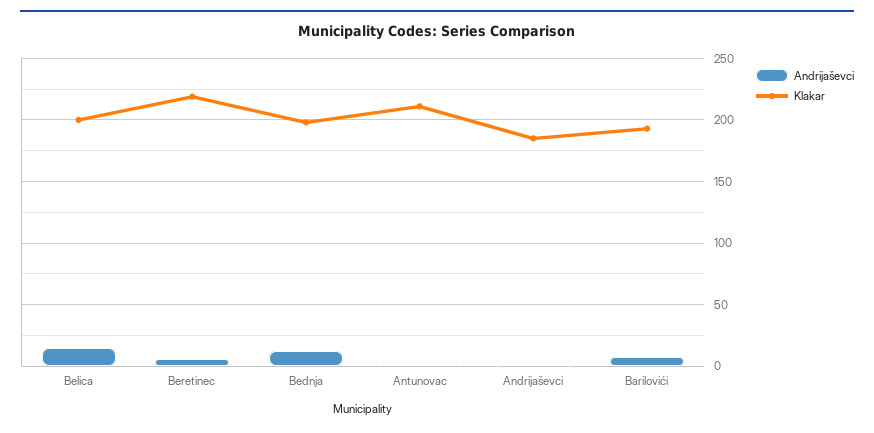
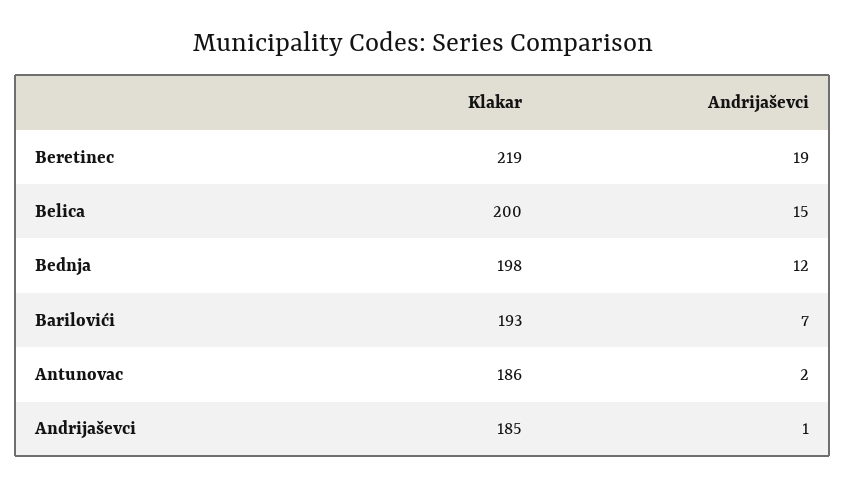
  {
    "Andrijaševci": {
      "Belica": 15,
-     "Beretinec": 5,
+     "Beretinec": 19,
      "Bednja": 12,
      "Antunovac": 2,
      "Andrijaševci": 1,
      "Barilovići": 7
    },
    "Klakar": {
      "Belica": 200,
      "Beretinec": 219,
      "Bednja": 198,
-     "Antunovac": 210,
+     "Antunovac": 186,
      "Andrijaševci": 185,
      "Barilovići": 193
    }
  }

